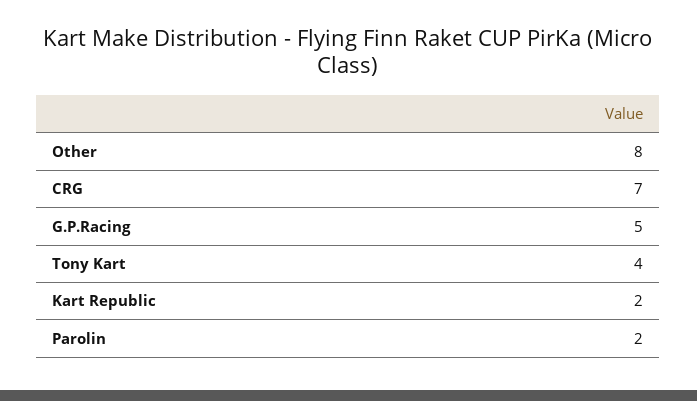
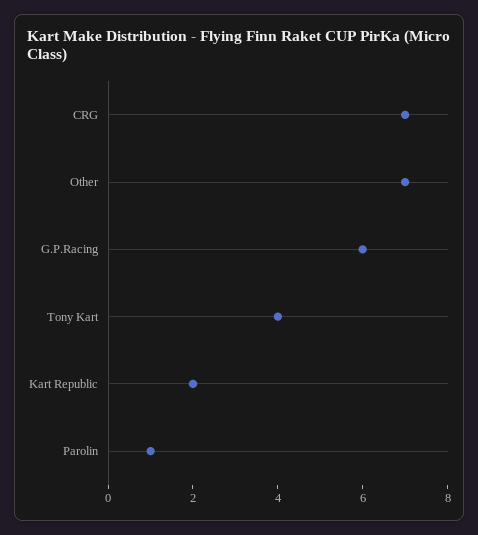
  {
-   "Other": 8,
+   "Other": 7,
    "CRG": 7,
-   "G.P.Racing": 5,
+   "G.P.Racing": 6,
    "Tony Kart": 4,
    "Kart Republic": 2,
-   "Parolin": 2
+   "Parolin": 1
  }

